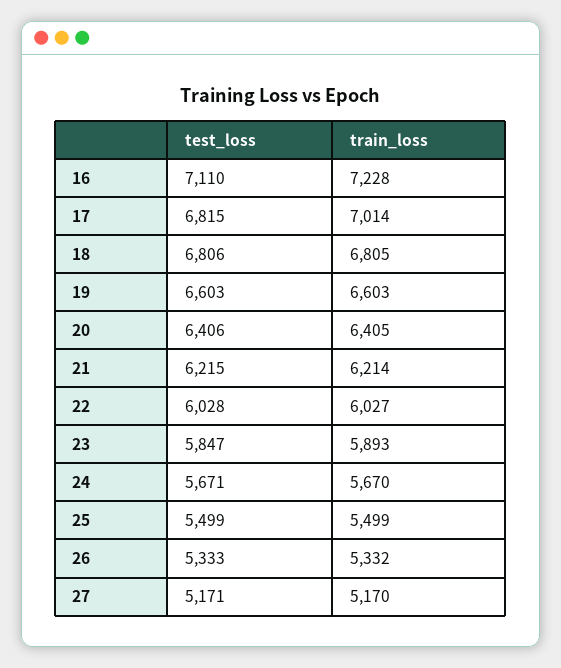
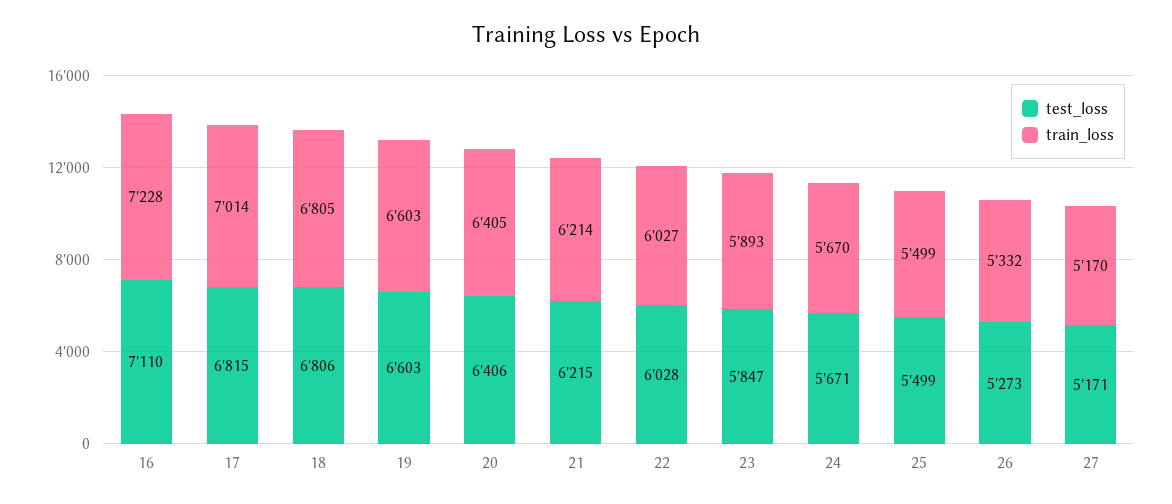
  {
    "test_loss": {
      "16": 7110,
      "17": 6815,
      "18": 6806,
      "19": 6603,
      "20": 6406,
      "21": 6215,
      "22": 6028,
      "23": 5847,
      "24": 5671,
      "25": 5499,
-     "26": 5333,
+     "26": 5273,
      "27": 5171
    },
    "train_loss": {
      "16": 7228,
      "17": 7014,
      "18": 6805,
      "19": 6603,
      "20": 6405,
      "21": 6214,
      "22": 6027,
      "23": 5893,
      "24": 5670,
      "25": 5499,
      "26": 5332,
      "27": 5170
    }
  }

